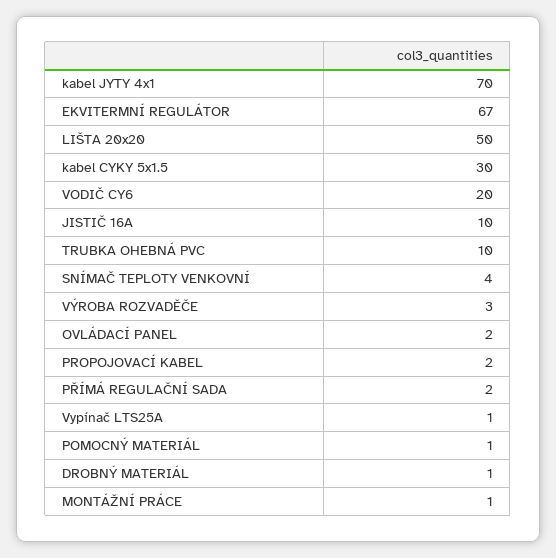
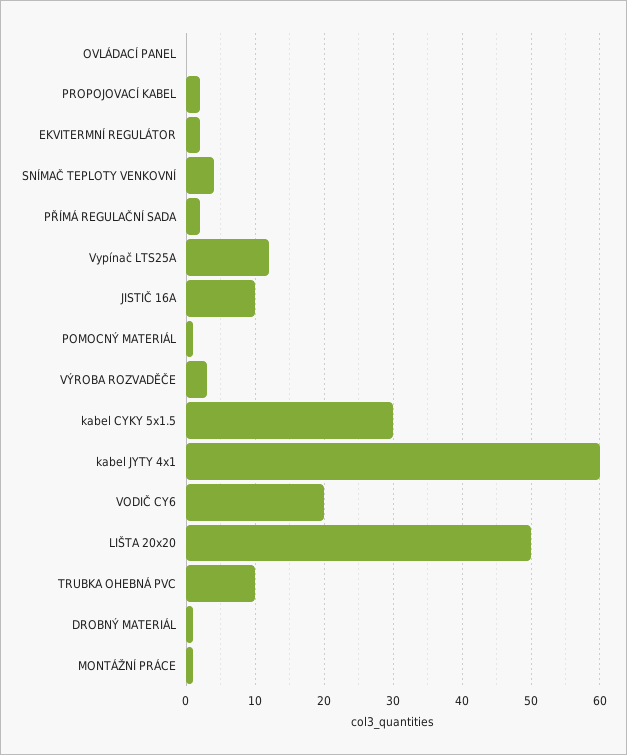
  {
-   "kabel JYTY 4x1": 70,
+   "kabel JYTY 4x1": 60,
-   "EKVITERMNÍ REGULÁTOR": 67,
+   "EKVITERMNÍ REGULÁTOR": 2,
    "LIŠTA 20x20": 50,
    "kabel CYKY 5x1.5": 30,
    "VODIČ CY6": 20,
    "JISTIČ 16A": 10,
    "TRUBKA OHEBNÁ PVC": 10,
    "SNÍMAČ TEPLOTY VENKOVNÍ": 4,
    "VÝROBA ROZVADĚČE": 3,
-   "OVLÁDACÍ PANEL": 2,
+   "OVLÁDACÍ PANEL": 0,
    "PROPOJOVACÍ KABEL": 2,
    "PŘÍMÁ REGULAČNÍ SADA": 2,
-   "Vypínač LTS25A": 1,
+   "Vypínač LTS25A": 12,
    "POMOCNÝ MATERIÁL": 1,
    "DROBNÝ MATERIÁL": 1,
    "MONTÁŽNÍ PRÁCE": 1
  }

